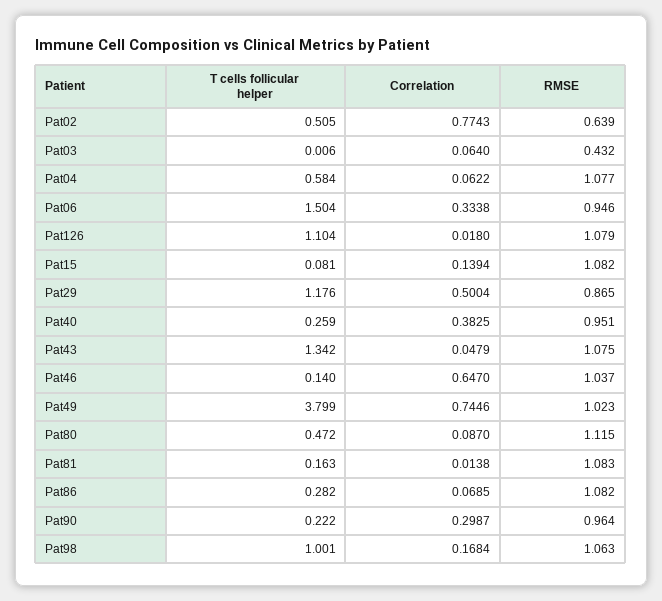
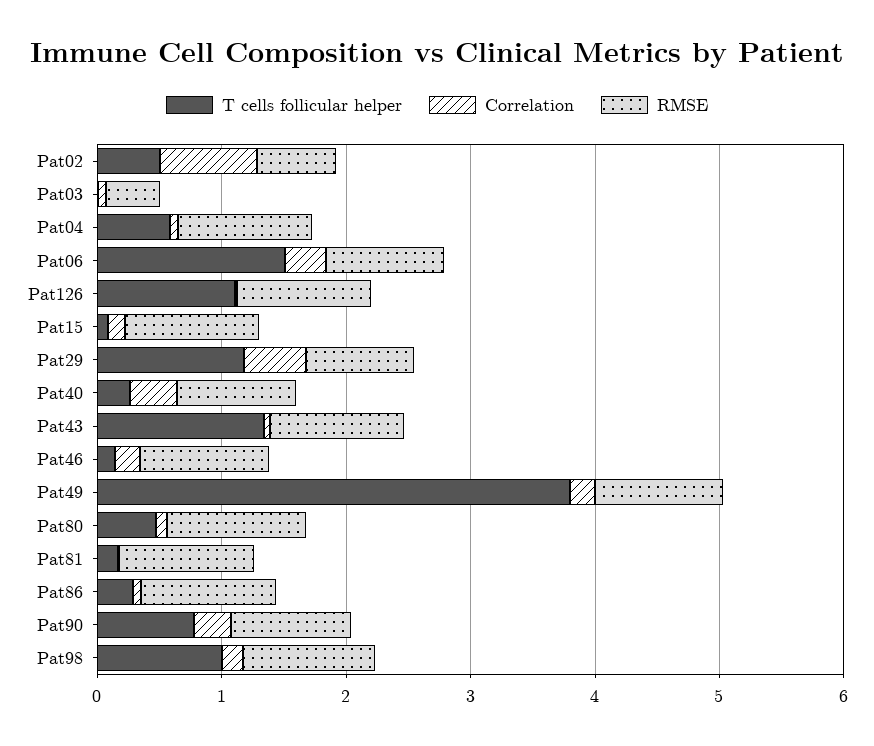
  {
    "T cells follicular helper": {
      "Pat02": 0.505,
      "Pat03": 0.006,
      "Pat04": 0.584,
      "Pat06": 1.504,
      "Pat126": 1.104,
      "Pat15": 0.081,
      "Pat29": 1.176,
      "Pat40": 0.259,
      "Pat43": 1.342,
      "Pat46": 0.14,
      "Pat49": 3.799,
      "Pat80": 0.472,
      "Pat81": 0.163,
      "Pat86": 0.282,
-     "Pat90": 0.222,
+     "Pat90": 0.8,
      "Pat98": 1.001
    },
    "Correlation": {
      "Pat02": 0.7743,
      "Pat03": 0.064,
      "Pat04": 0.0622,
      "Pat06": 0.3338,
      "Pat126": 0.018,
      "Pat15": 0.1394,
      "Pat29": 0.5004,
      "Pat40": 0.3825,
      "Pat43": 0.0479,
-     "Pat46": 0.647,
+     "Pat46": 0.2,
-     "Pat49": 0.7446,
+     "Pat49": 0.2,
      "Pat80": 0.087,
      "Pat81": 0.0138,
      "Pat86": 0.0685,
      "Pat90": 0.2987,
      "Pat98": 0.1684
    },
    "RMSE": {
      "Pat02": 0.639,
      "Pat03": 0.432,
      "Pat04": 1.077,
      "Pat06": 0.946,
      "Pat126": 1.079,
      "Pat15": 1.082,
      "Pat29": 0.865,
      "Pat40": 0.951,
      "Pat43": 1.075,
      "Pat46": 1.037,
      "Pat49": 1.023,
      "Pat80": 1.115,
      "Pat81": 1.083,
      "Pat86": 1.082,
      "Pat90": 0.964,
      "Pat98": 1.063
    }
  }

